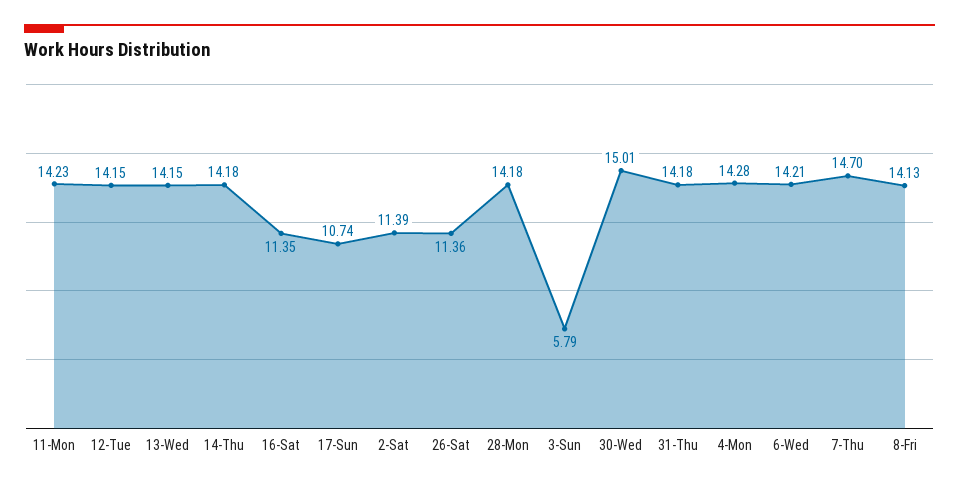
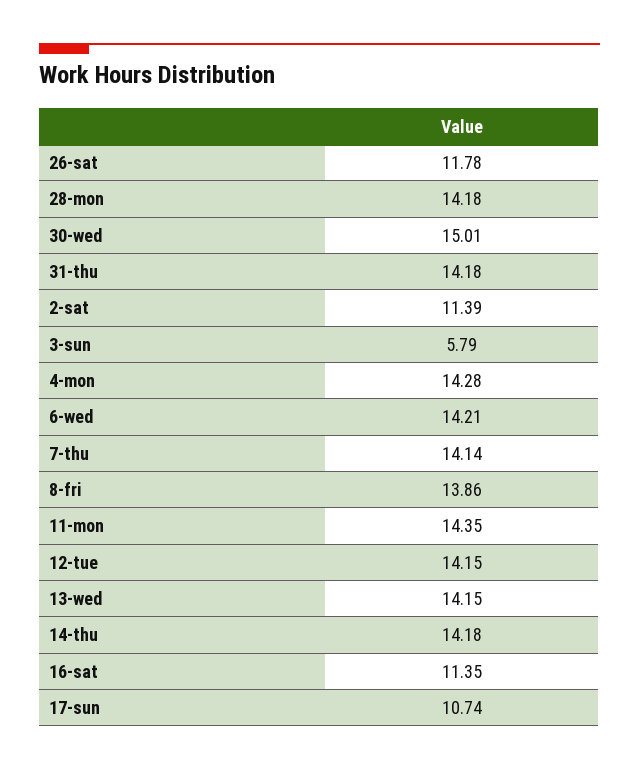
  {
-   "11-Mon": 14.23,
+   "11-Mon": 14.35,
    "12-Tue": 14.15,
    "13-Wed": 14.15,
    "14-Thu": 14.18,
    "16-Sat": 11.35,
    "17-Sun": 10.74,
    "2-Sat": 11.39,
-   "26-Sat": 11.36,
+   "26-Sat": 11.78,
    "28-Mon": 14.18,
    "3-Sun": 5.79,
    "30-Wed": 15.01,
    "31-Thu": 14.18,
    "4-Mon": 14.28,
    "6-Wed": 14.21,
-   "7-Thu": 14.7,
+   "7-Thu": 14.14,
-   "8-Fri": 14.13
+   "8-Fri": 13.86
  }

